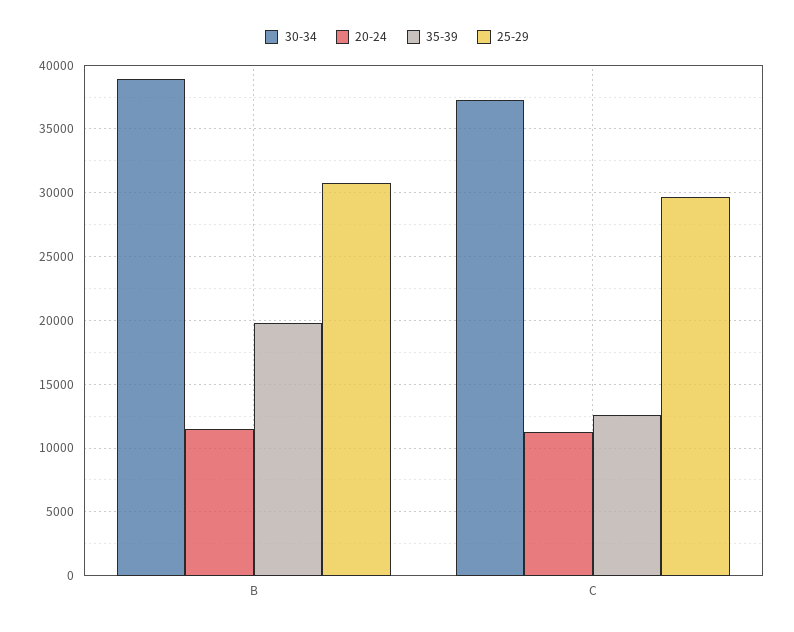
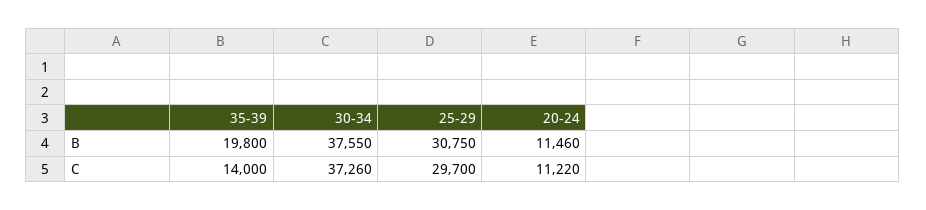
  {
    "30-34": {
-     "B": 39000,
+     "B": 37550,
      "C": 37260
    },
    "20-24": {
      "B": 11460,
      "C": 11220
    },
    "35-39": {
      "B": 19800,
-     "C": 12500
+     "C": 14000
    },
    "25-29": {
      "B": 30750,
      "C": 29700
    }
  }

